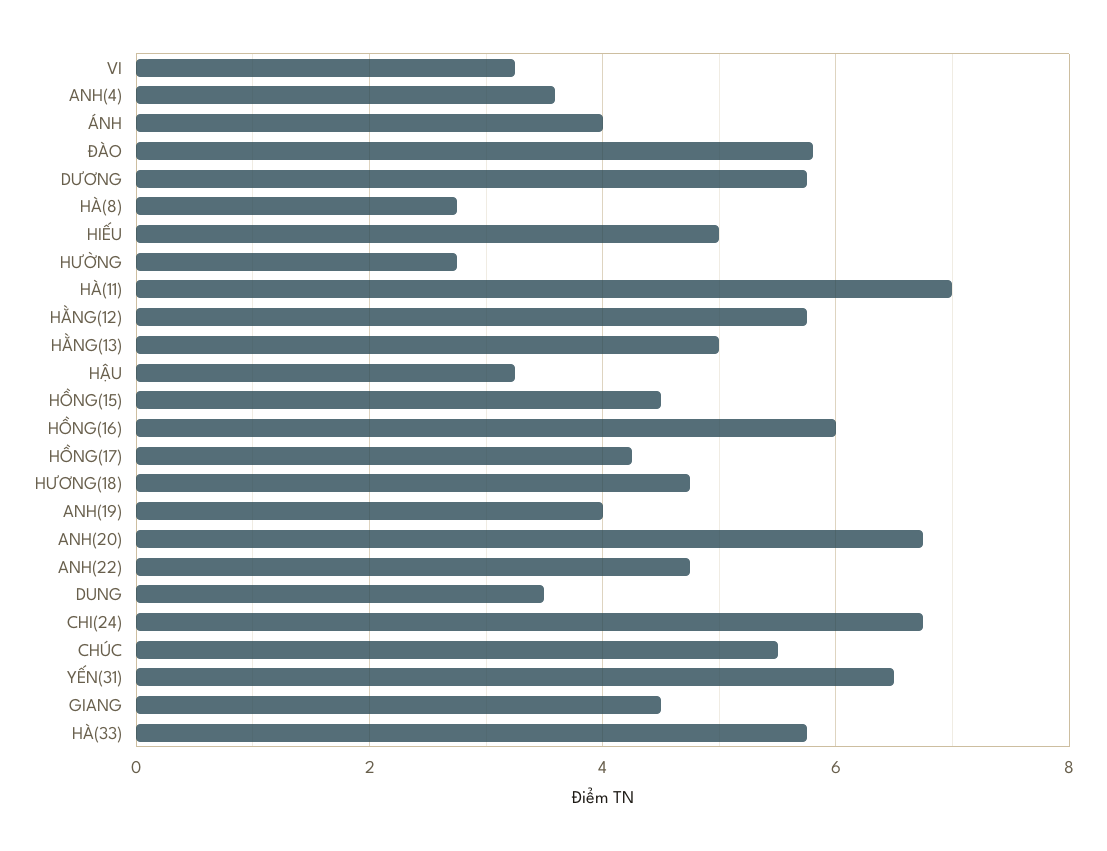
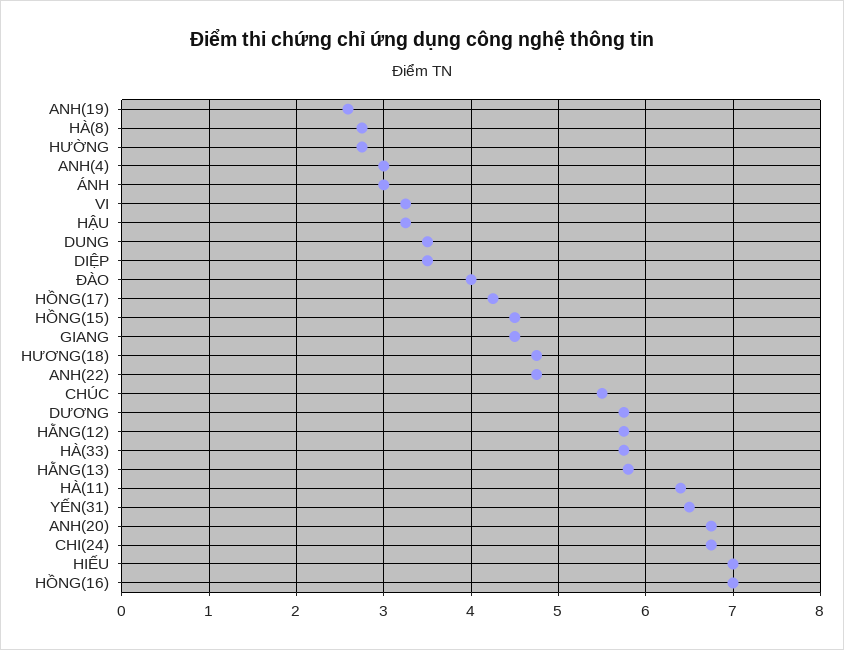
  {
    "VI": 3.3,
-   "ANH(4)": 3.6,
+   "ANH(4)": 3,
-   "ÁNH": 4,
+   "ÁNH": 3,
-   "ĐÀO": 5.8,
+   "ĐÀO": 4,
    "DƯƠNG": 5.8,
    "HÀ(8)": 2.8,
-   "HIẾU": 5,
+   "HIẾU": 7,
    "HƯỜNG": 2.8,
-   "HÀ(11)": 7,
+   "HÀ(11)": 6.4,
    "HẰNG(12)": 5.8,
-   "HẰNG(13)": 5,
+   "HẰNG(13)": 5.8,
    "HẬU": 3.3,
    "HỒNG(15)": 4.5,
-   "HỒNG(16)": 6,
+   "HỒNG(16)": 7,
    "HỒNG(17)": 4.3,
    "HƯƠNG(18)": 4.8,
-   "ANH(19)": 4,
+   "ANH(19)": 2.6,
    "ANH(20)": 6.8,
    "ANH(22)": 4.8,
    "DUNG": 3.5,
    "CHI(24)": 6.8,
    "CHÚC": 5.5,
    "YẾN(31)": 6.5,
    "GIANG": 4.5,
-   "HÀ(33)": 5.8
+   "HÀ(33)": 5.8,
+   "DIỆP": 3.5
  }

